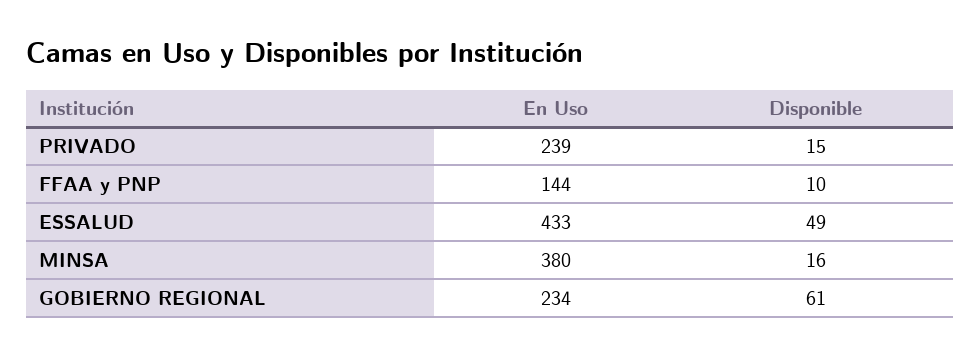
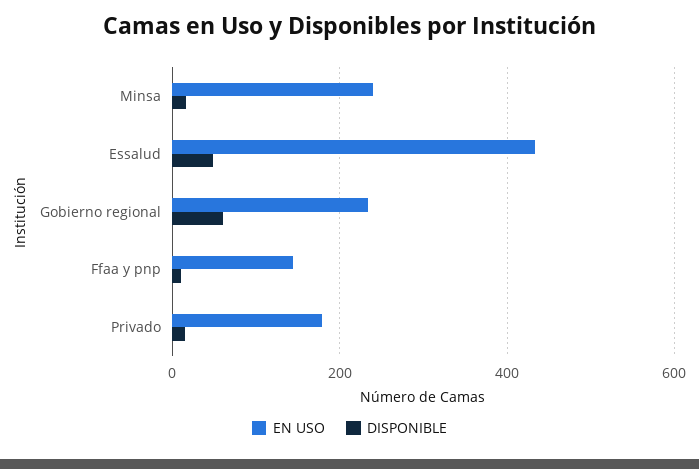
  {
    "En Uso": {
-     "PRIVADO": 239,
+     "PRIVADO": 180,
      "FFAA y PNP": 144,
      "ESSALUD": 433,
-     "MINSA": 380,
+     "MINSA": 240,
      "GOBIERNO REGIONAL": 234
    },
    "Disponible": {
      "PRIVADO": 15,
      "FFAA y PNP": 10,
      "ESSALUD": 49,
      "MINSA": 16,
      "GOBIERNO REGIONAL": 61
    }
  }

